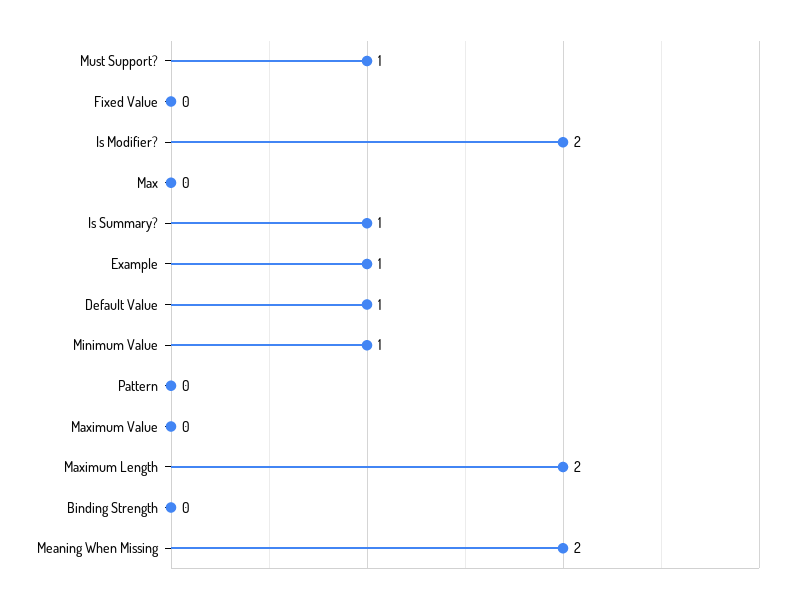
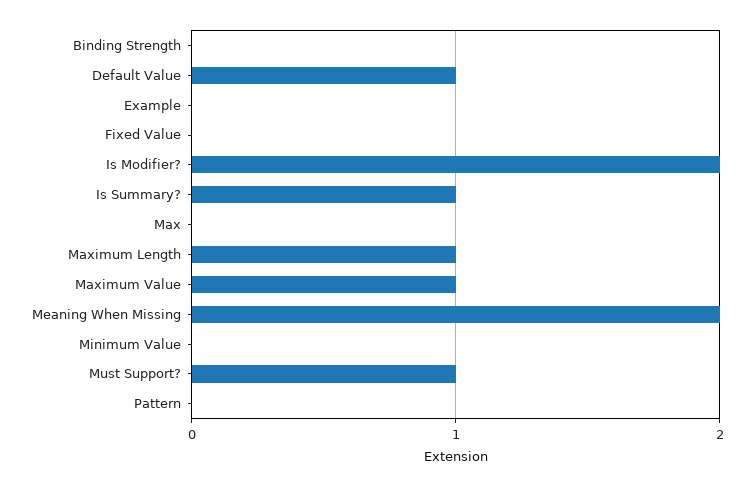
  {
    "Must Support?": 1,
    "Fixed Value": 0,
    "Is Modifier?": 2,
    "Max": 0,
    "Is Summary?": 1,
-   "Example": 1,
+   "Example": 0,
    "Default Value": 1,
-   "Minimum Value": 1,
+   "Minimum Value": 0,
    "Pattern": 0,
-   "Maximum Value": 0,
+   "Maximum Value": 1,
-   "Maximum Length": 2,
+   "Maximum Length": 1,
    "Binding Strength": 0,
    "Meaning When Missing": 2
  }

